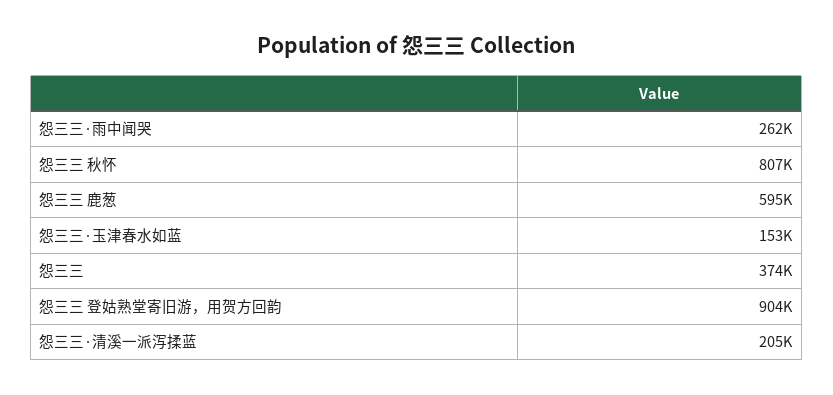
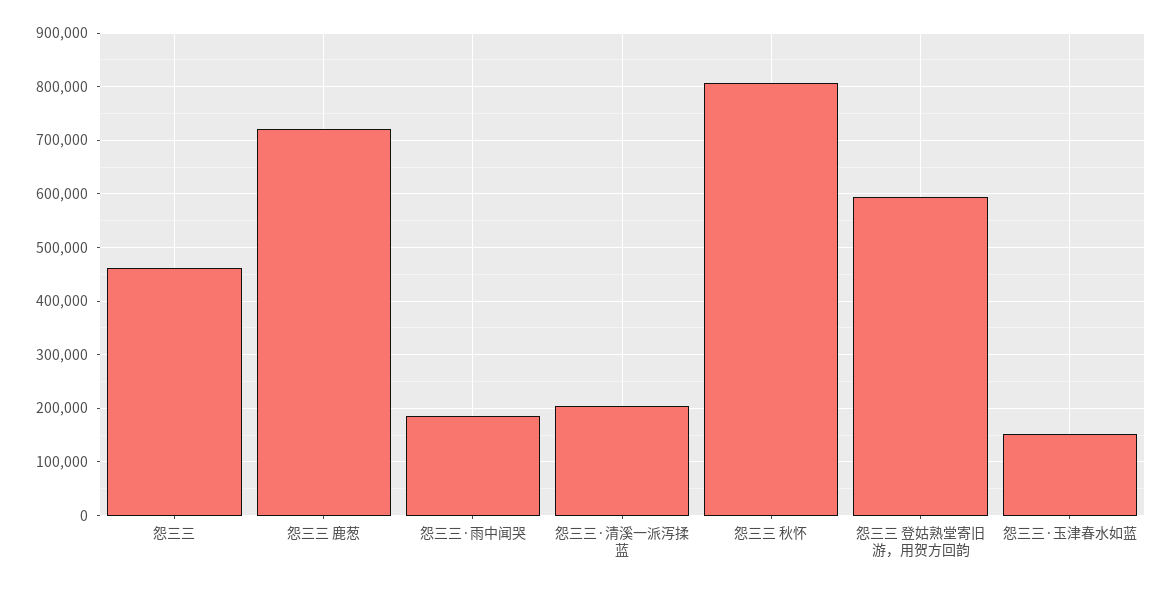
  {
-   "怨三三·雨中闻哭": 262000,
+   "怨三三·雨中闻哭": 180000,
    "怨三三 秋怀": 807000,
-   "怨三三 鹿葱": 595000,
+   "怨三三 鹿葱": 720000,
    "怨三三·玉津春水如蓝": 153000,
-   "怨三三": 374000,
+   "怨三三": 460000,
-   "怨三三 登姑熟堂寄旧游，用贺方回韵": 904000,
+   "怨三三 登姑熟堂寄旧游，用贺方回韵": 600000,
    "怨三三·清溪一派泻揉蓝": 205000
  }

